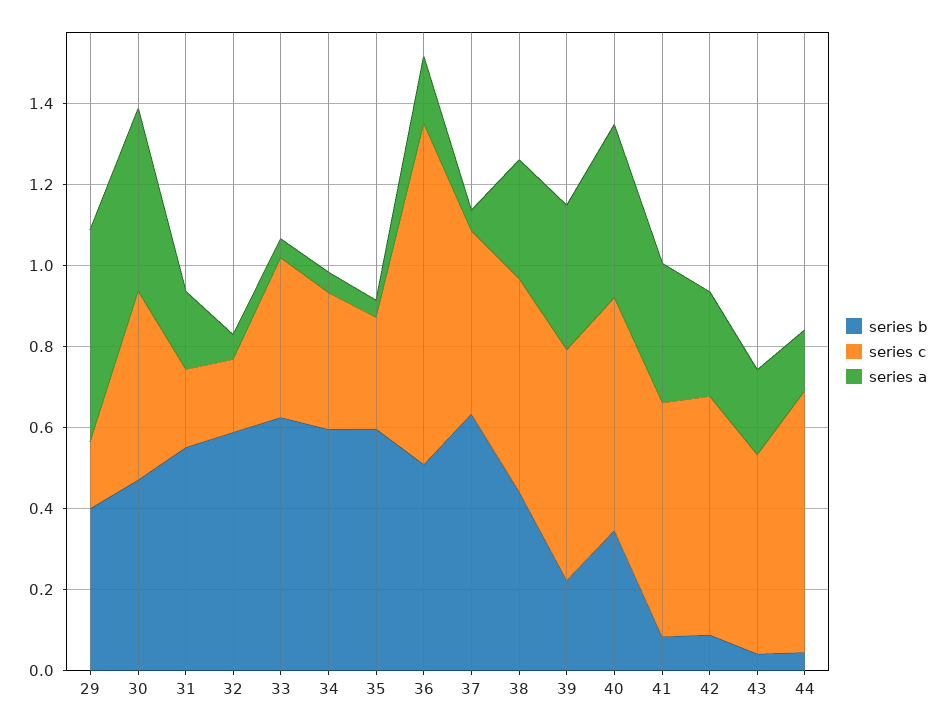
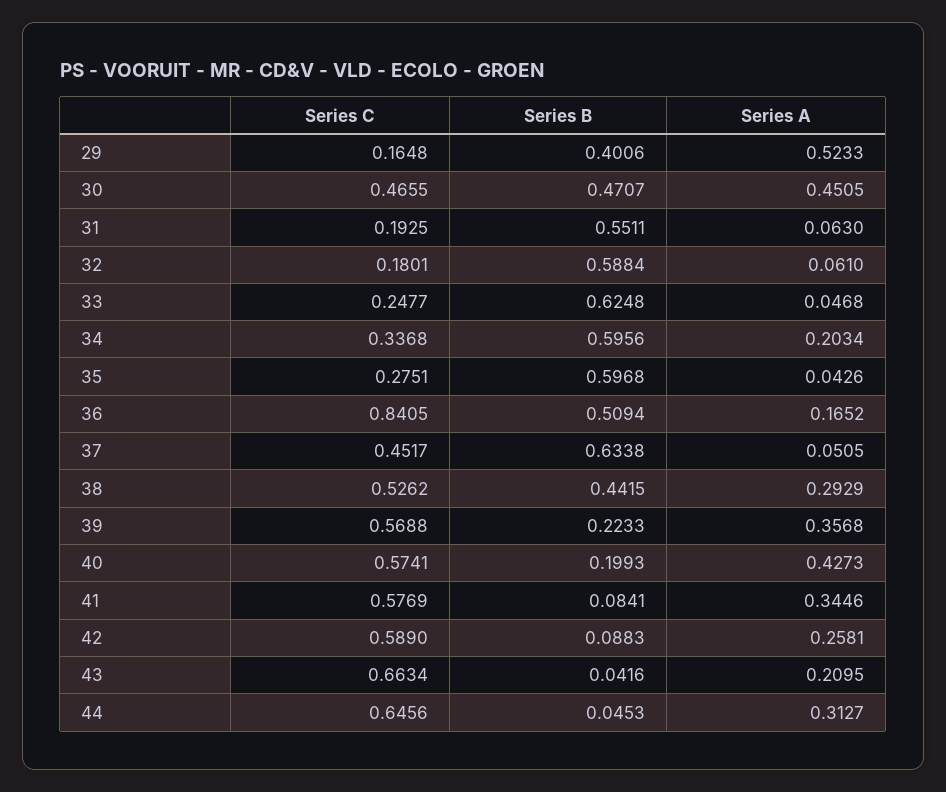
  {
    "series b": {
      "29": 0.4006,
      "30": 0.4707,
      "31": 0.5511,
      "32": 0.5884,
      "33": 0.6248,
      "34": 0.5956,
      "35": 0.5968,
      "36": 0.5094,
      "37": 0.6338,
      "38": 0.4415,
      "39": 0.2233,
-     "40": 0.35,
+     "40": 0.1993,
      "41": 0.0841,
      "42": 0.0883,
      "43": 0.0416,
      "44": 0.0453
    },
    "series c": {
      "29": 0.1648,
      "30": 0.4655,
      "31": 0.1925,
      "32": 0.1801,
-     "33": 0.4,
+     "33": 0.2477,
      "34": 0.3368,
      "35": 0.2751,
      "36": 0.8405,
      "37": 0.4517,
      "38": 0.5262,
      "39": 0.5688,
      "40": 0.5741,
      "41": 0.5769,
      "42": 0.589,
-     "43": 0.5,
+     "43": 0.6634,
      "44": 0.6456
    },
    "series a": {
      "29": 0.5233,
      "30": 0.4505,
-     "31": 0.2,
+     "31": 0.063,
      "32": 0.061,
      "33": 0.0468,
-     "34": 0.05,
+     "34": 0.2034,
      "35": 0.0426,
      "36": 0.1652,
      "37": 0.0505,
      "38": 0.2929,
      "39": 0.3568,
      "40": 0.4273,
      "41": 0.3446,
      "42": 0.2581,
      "43": 0.2095,
-     "44": 0.15
+     "44": 0.3127
    }
  }

